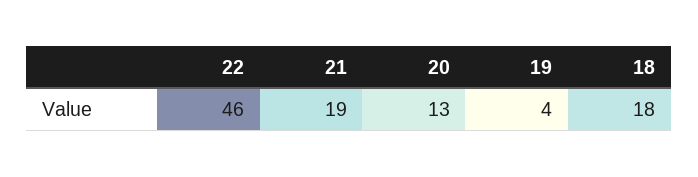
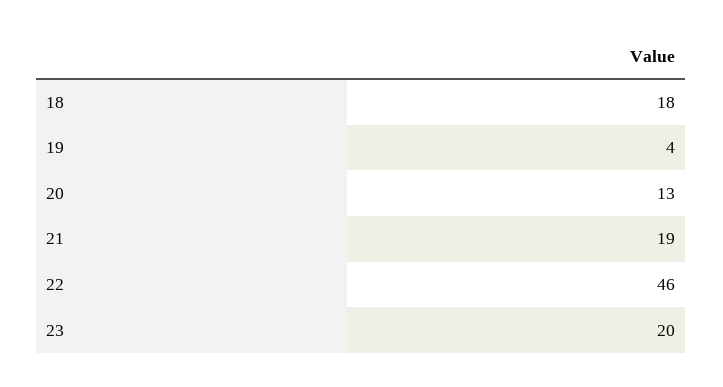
  {
    "22": 46,
    "21": 19,
    "20": 13,
    "19": 4,
-   "18": 18
+   "18": 18,
+   "23": 20
  }

